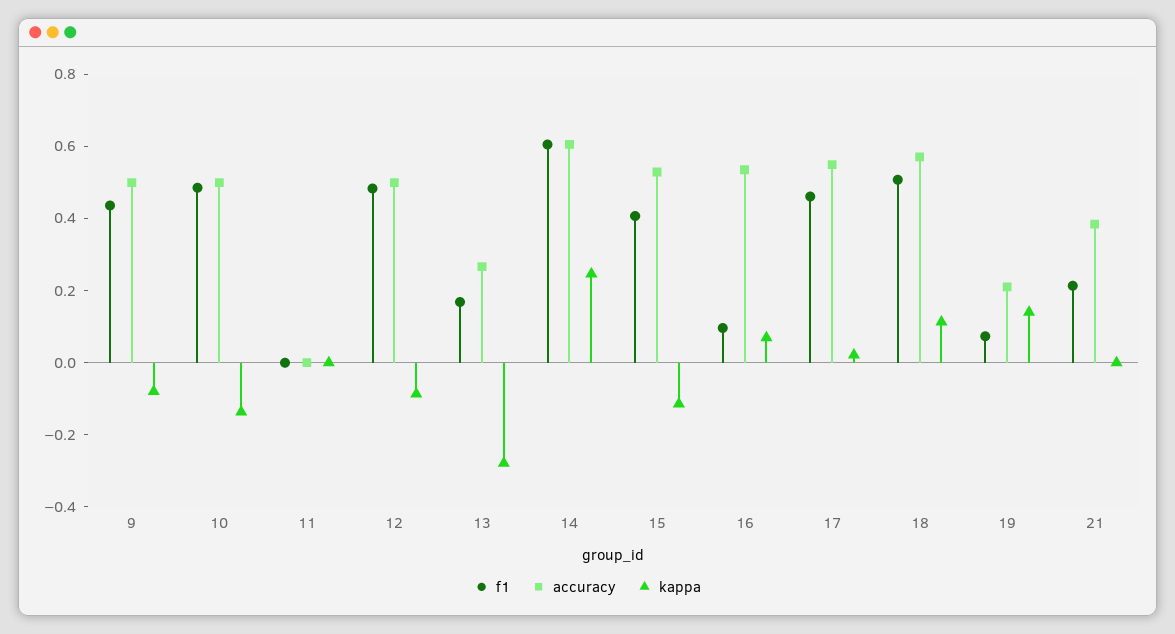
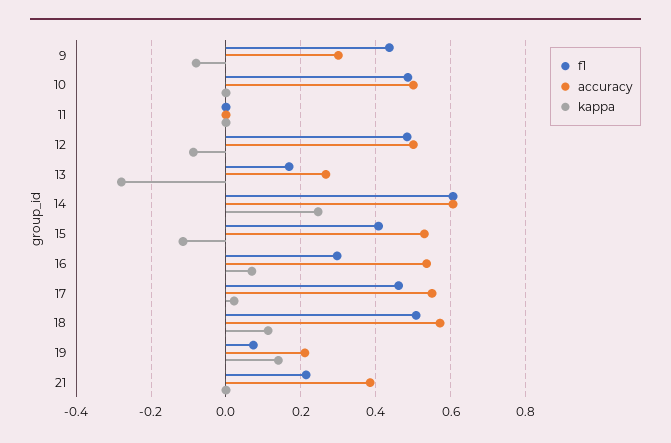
  {
    "f1": {
      "9": 0.44,
      "10": 0.48,
      "11": 0,
      "12": 0.48,
      "13": 0.16,
      "14": 0.6,
      "15": 0.4,
-     "16": 0.1,
+     "16": 0.3,
      "17": 0.46,
      "18": 0.5,
      "19": 0.08,
      "21": 0.22
    },
    "accuracy": {
-     "9": 0.5,
+     "9": 0.3,
      "10": 0.5,
      "11": 0,
      "12": 0.5,
      "13": 0.26,
      "14": 0.6,
      "15": 0.52,
      "16": 0.54,
      "17": 0.56,
      "18": 0.58,
      "19": 0.22,
      "21": 0.38
    },
    "kappa": {
      "9": -0.08,
-     "10": -0.15,
+     "10": 0,
      "11": 0,
      "12": -0.08,
      "13": -0.28,
      "14": 0.24,
      "15": -0.12,
      "16": 0.06,
      "17": 0.02,
      "18": 0.12,
      "19": 0.14,
      "21": 0
    }
  }

